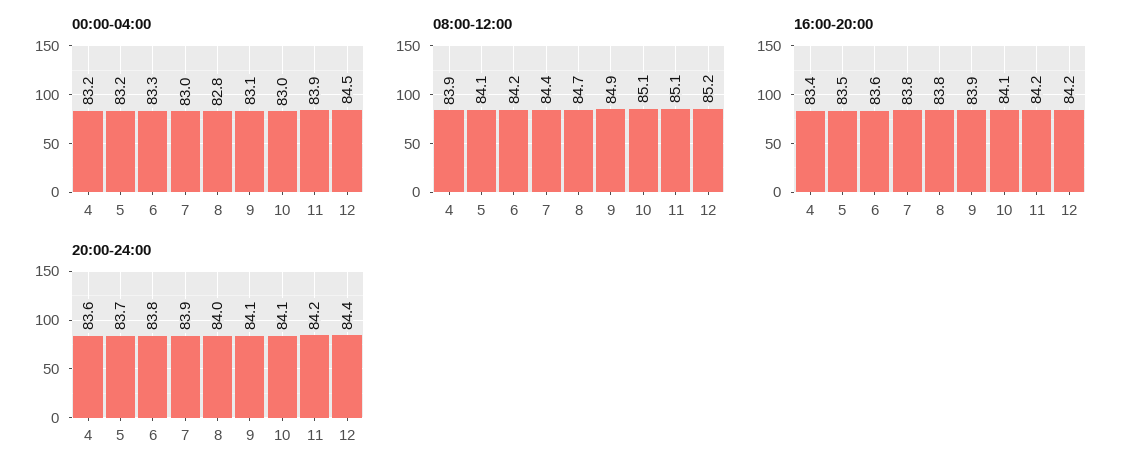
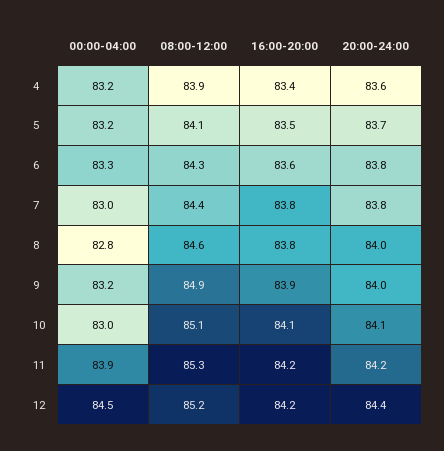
  {
    "00:00-04:00": {
      "4": 83.2,
      "5": 83.2,
      "6": 83.3,
      "7": 83,
      "8": 82.8,
-     "9": 83.1,
+     "9": 83.2,
      "10": 83,
      "11": 83.9,
      "12": 84.5
    },
    "08:00-12:00": {
      "4": 83.9,
      "5": 84.1,
-     "6": 84.2,
+     "6": 84.3,
      "7": 84.4,
-     "8": 84.7,
+     "8": 84.6,
      "9": 84.9,
      "10": 85.1,
-     "11": 85.1,
+     "11": 85.3,
      "12": 85.2
    },
    "16:00-20:00": {
      "4": 83.4,
      "5": 83.5,
      "6": 83.6,
      "7": 83.8,
      "8": 83.8,
      "9": 83.9,
      "10": 84.1,
      "11": 84.2,
      "12": 84.2
    },
    "20:00-24:00": {
      "4": 83.6,
      "5": 83.7,
      "6": 83.8,
-     "7": 83.9,
+     "7": 83.8,
      "8": 84,
-     "9": 84.1,
+     "9": 84,
      "10": 84.1,
      "11": 84.2,
      "12": 84.4
    }
  }

